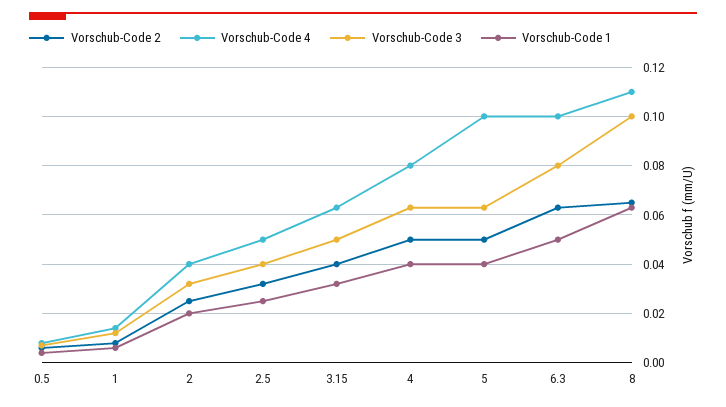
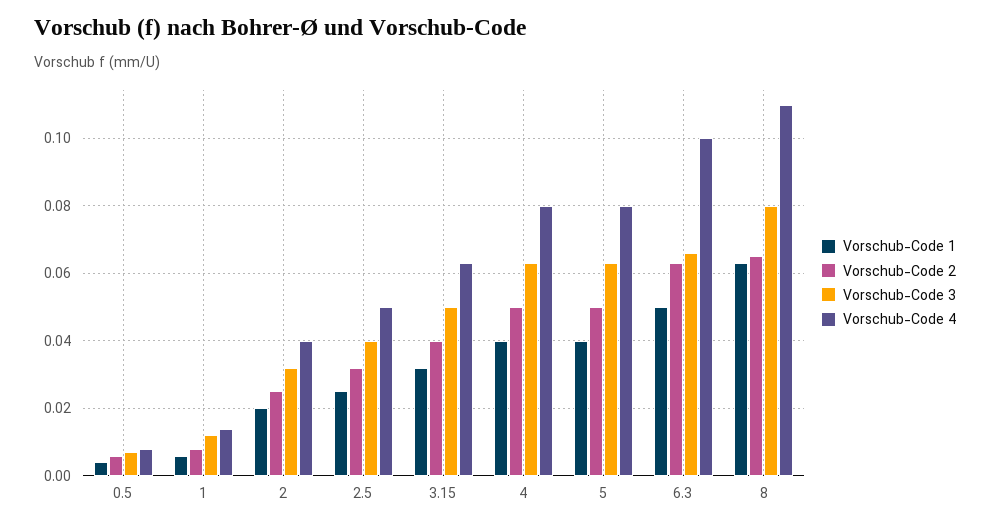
  {
    "Vorschub-Code 2": {
      "0.5": 0.005,
      "1": 0.01,
      "2": 0.025,
      "2.5": 0.03,
      "3.15": 0.04,
      "4": 0.05,
      "5": 0.05,
      "6.3": 0.065,
      "8": 0.065
    },
    "Vorschub-Code 4": {
      "0.5": 0.01,
      "1": 0.015,
      "2": 0.04,
      "2.5": 0.05,
      "3.15": 0.065,
      "4": 0.08,
-     "5": 0.1,
+     "5": 0.08,
      "6.3": 0.1,
      "8": 0.11
    },
    "Vorschub-Code 3": {
      "0.5": 0.005,
      "1": 0.01,
      "2": 0.03,
      "2.5": 0.04,
      "3.15": 0.05,
      "4": 0.065,
      "5": 0.065,
-     "6.3": 0.08,
+     "6.3": 0.065,
-     "8": 0.1
+     "8": 0.08
    },
    "Vorschub-Code 1": {
      "0.5": 0.005,
      "1": 0.005,
      "2": 0.02,
      "2.5": 0.025,
      "3.15": 0.03,
      "4": 0.04,
      "5": 0.04,
      "6.3": 0.05,
      "8": 0.065
    }
  }

